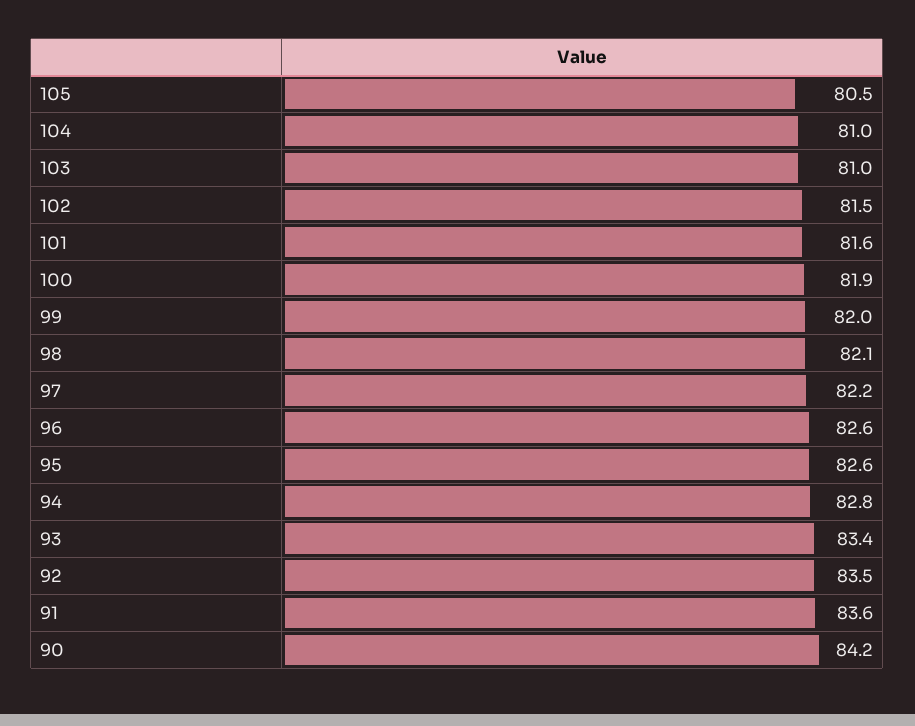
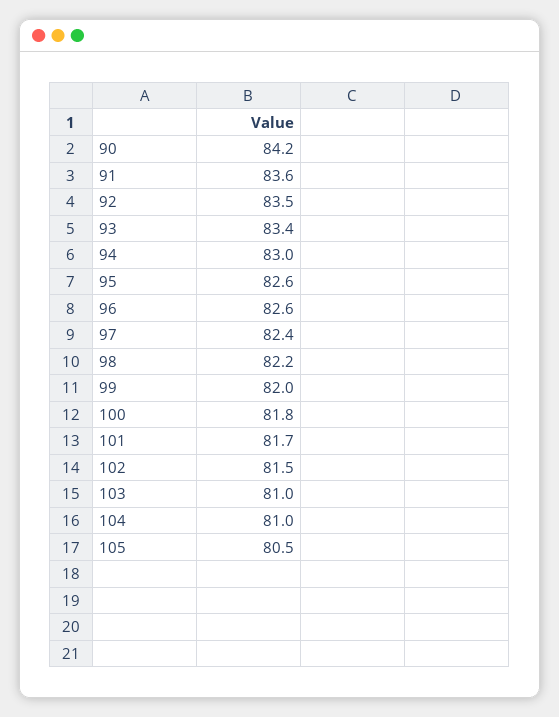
  {
    "105": 80.5,
    "104": 81,
    "103": 81,
    "102": 81.5,
-   "101": 81.6,
+   "101": 81.7,
-   "100": 81.9,
+   "100": 81.8,
    "99": 82,
-   "98": 82.1,
+   "98": 82.2,
-   "97": 82.2,
+   "97": 82.4,
    "96": 82.6,
    "95": 82.6,
-   "94": 82.8,
+   "94": 83,
    "93": 83.4,
    "92": 83.5,
    "91": 83.6,
    "90": 84.2
  }

